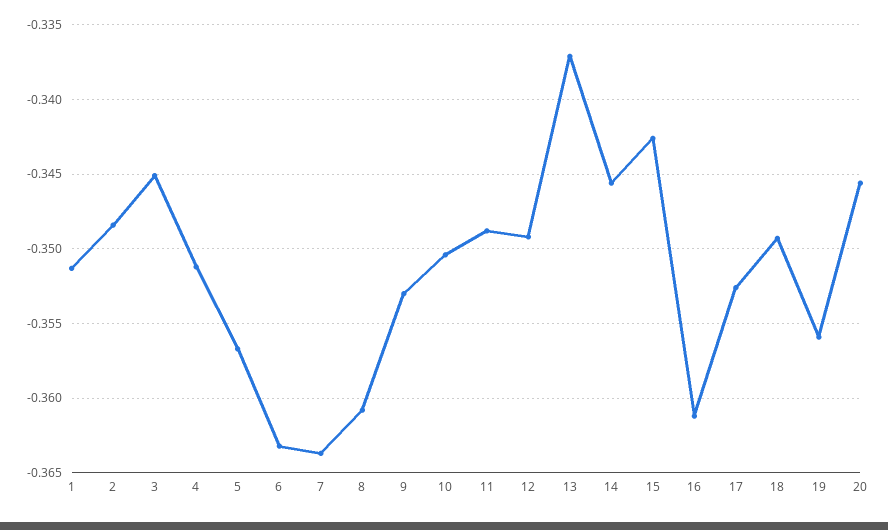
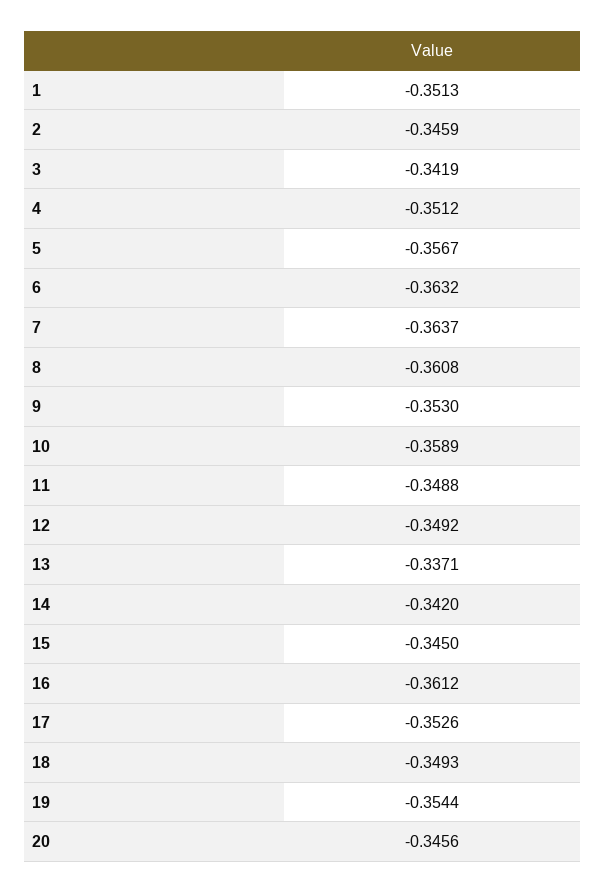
  {
    "1": -0.3513,
-   "2": -0.3485,
+   "2": -0.3459,
-   "3": -0.345,
+   "3": -0.3419,
    "4": -0.3512,
    "5": -0.3567,
    "6": -0.3632,
    "7": -0.3637,
    "8": -0.3608,
    "9": -0.353,
-   "10": -0.3505,
+   "10": -0.3589,
    "11": -0.3488,
    "12": -0.3492,
    "13": -0.3371,
-   "14": -0.3455,
+   "14": -0.342,
-   "15": -0.3425,
+   "15": -0.345,
    "16": -0.3612,
    "17": -0.3526,
    "18": -0.3493,
-   "19": -0.356,
+   "19": -0.3544,
    "20": -0.3456
  }

